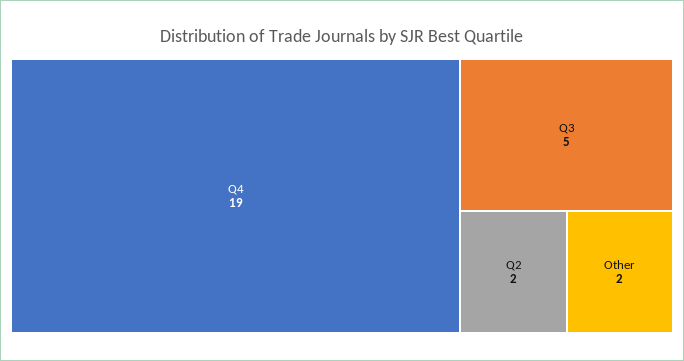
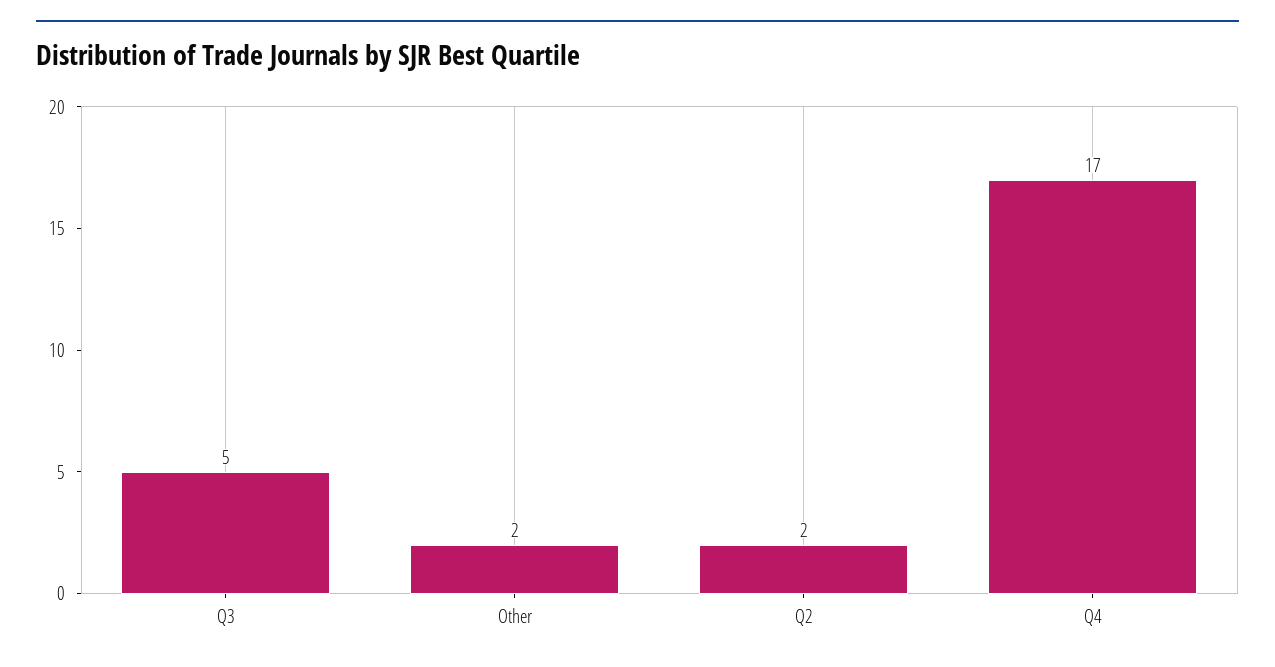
  {
-   "Q4": 19,
+   "Q4": 17,
    "Q3": 5,
    "Q2": 2,
    "Other": 2
  }

